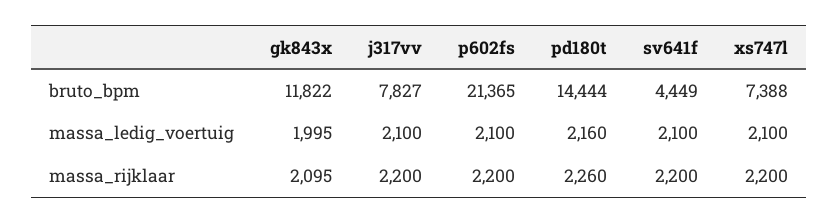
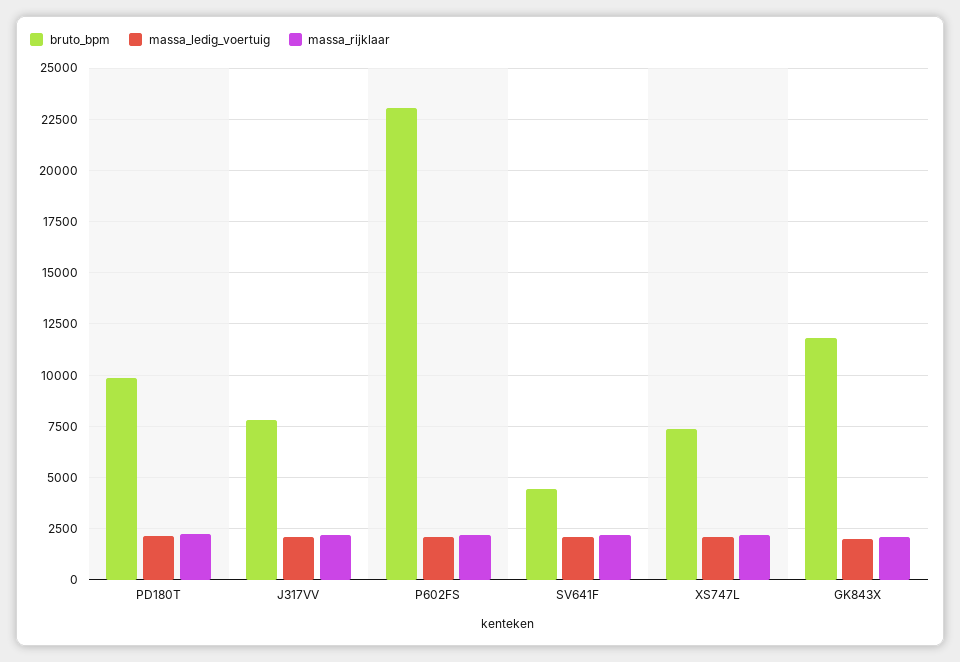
  {
    "bruto_bpm": {
      "gk843x": 11822,
      "j317vv": 7827,
-     "p602fs": 21365,
+     "p602fs": 23000,
-     "pd180t": 14444,
+     "pd180t": 10000,
      "sv641f": 4449,
      "xs747l": 7388
    },
    "massa_ledig_voertuig": {
      "gk843x": 1995,
      "j317vv": 2100,
      "p602fs": 2100,
      "pd180t": 2160,
      "sv641f": 2100,
      "xs747l": 2100
    },
    "massa_rijklaar": {
      "gk843x": 2095,
      "j317vv": 2200,
      "p602fs": 2200,
      "pd180t": 2260,
      "sv641f": 2200,
      "xs747l": 2200
    }
  }

